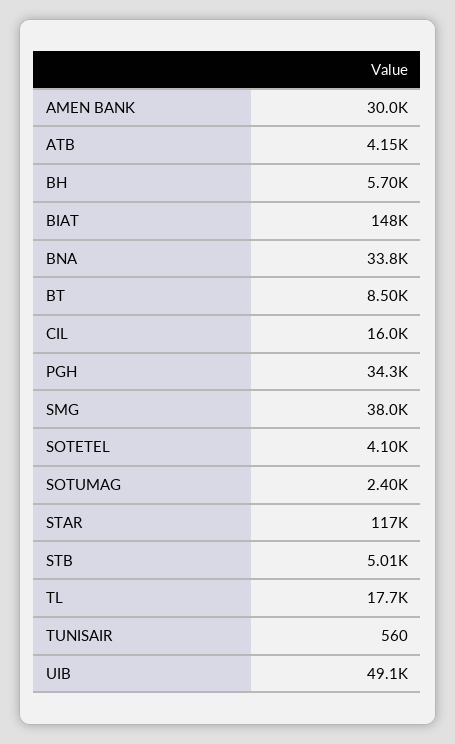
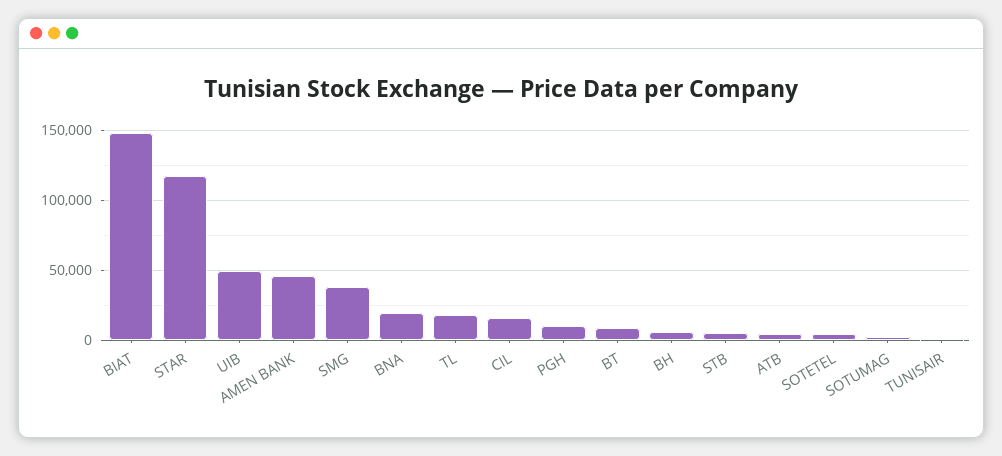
  {
-   "AMEN BANK": 30000,
+   "AMEN BANK": 45000,
    "ATB": 4150,
    "BH": 5700,
    "BIAT": 148000,
-   "BNA": 33800,
+   "BNA": 20000,
    "BT": 8500,
    "CIL": 16000,
-   "PGH": 34300,
+   "PGH": 10000,
    "SMG": 38000,
    "SOTETEL": 4100,
    "SOTUMAG": 2400,
    "STAR": 117000,
    "STB": 5010,
    "TL": 17700,
    "TUNISAIR": 560,
    "UIB": 49100
  }

